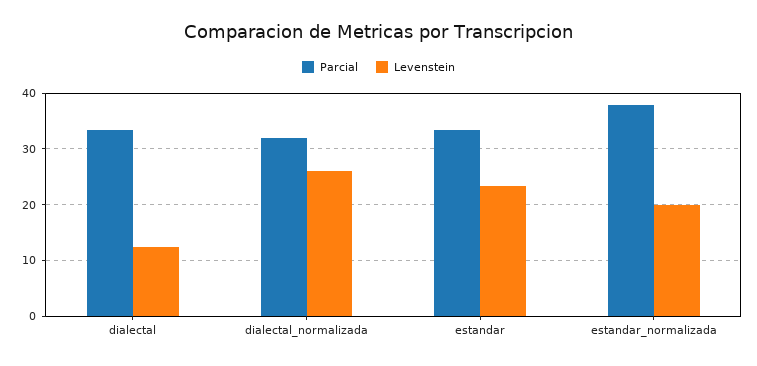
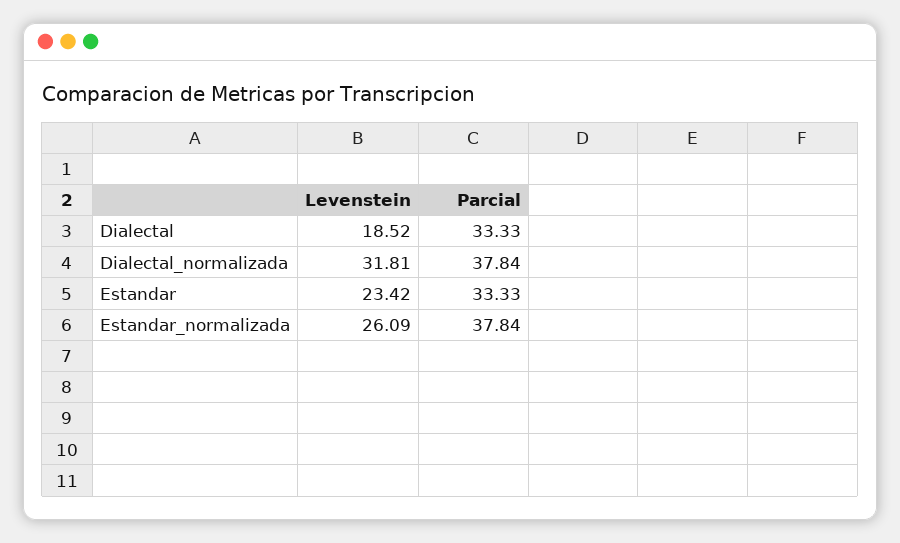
  {
    "Parcial": {
      "dialectal": 33.33,
-     "dialectal_normalizada": 32,
+     "dialectal_normalizada": 37.84,
      "estandar": 33.33,
      "estandar_normalizada": 37.84
    },
    "Levenstein": {
-     "dialectal": 12,
+     "dialectal": 18.52,
-     "dialectal_normalizada": 26,
+     "dialectal_normalizada": 31.81,
      "estandar": 23.42,
-     "estandar_normalizada": 20
+     "estandar_normalizada": 26.09
    }
  }

